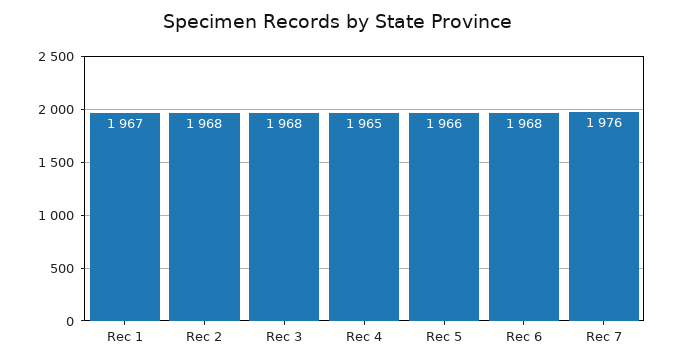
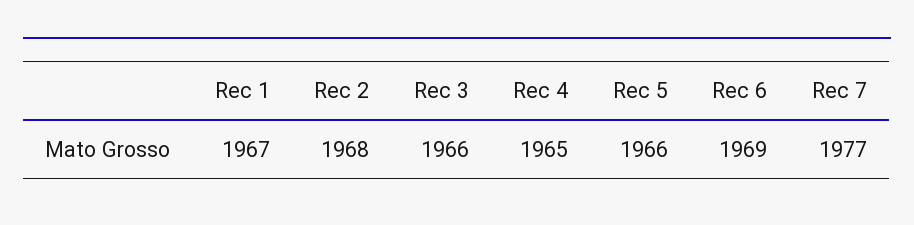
  {
    "Rec 1": 1967,
    "Rec 2": 1968,
-   "Rec 3": 1968,
+   "Rec 3": 1966,
    "Rec 4": 1965,
    "Rec 5": 1966,
-   "Rec 6": 1968,
+   "Rec 6": 1969,
-   "Rec 7": 1976
+   "Rec 7": 1977
  }

